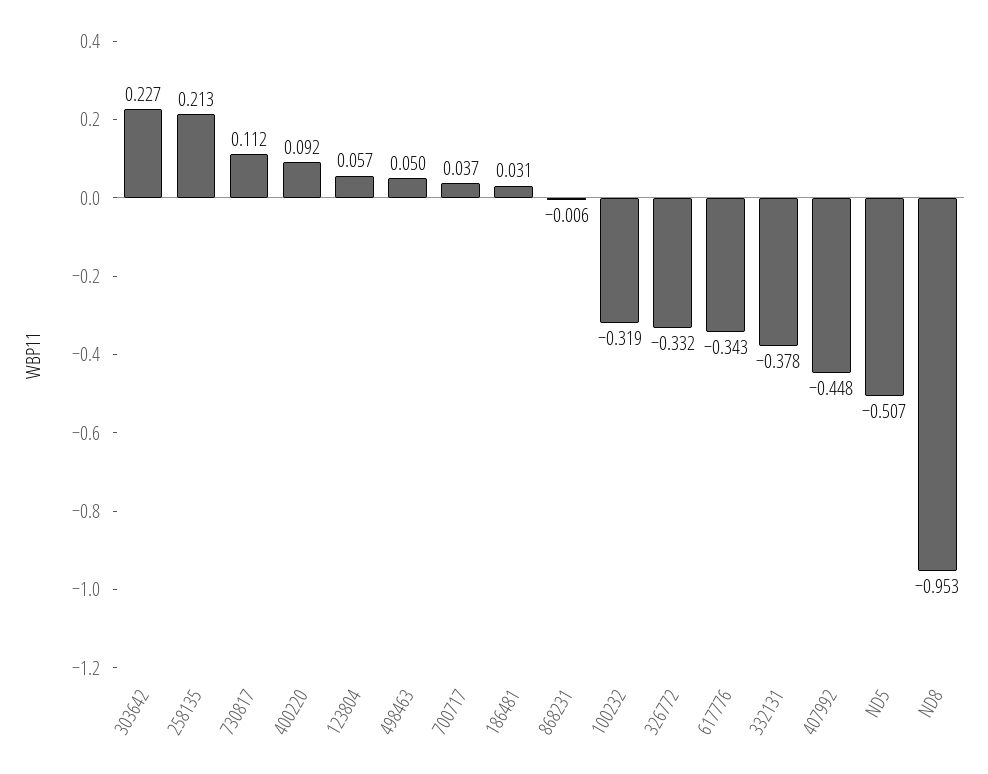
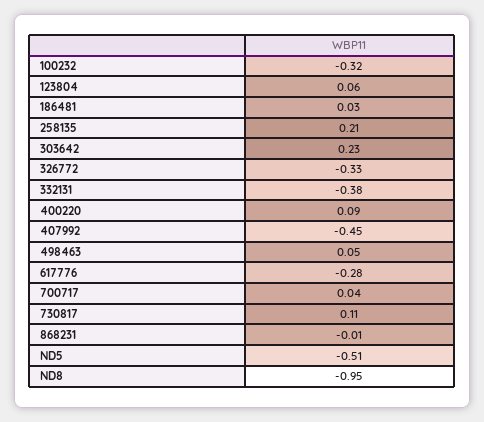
  {
    "303642": 0.227,
    "258135": 0.213,
    "730817": 0.112,
    "400220": 0.092,
    "123804": 0.057,
    "498463": 0.05,
    "700717": 0.037,
    "186481": 0.031,
    "868231": -0.006,
    "100232": -0.319,
    "326772": -0.332,
-   "617776": -0.343,
+   "617776": -0.28,
    "332131": -0.378,
    "407992": -0.448,
    "ND5": -0.507,
    "ND8": -0.953
  }

